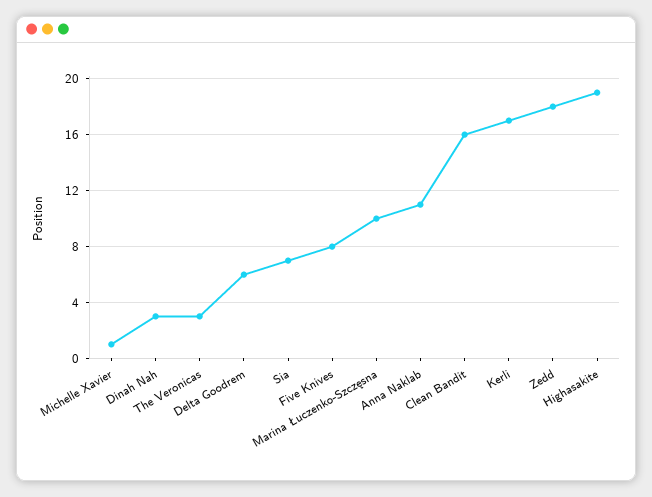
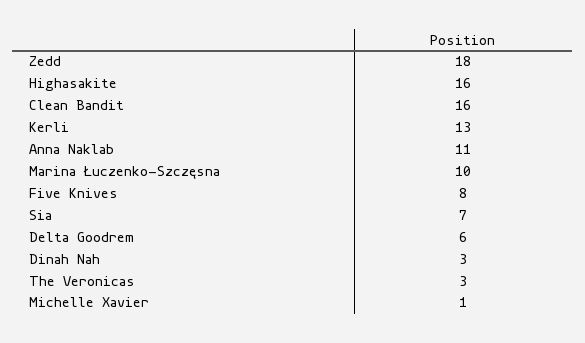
  {
    "Michelle Xavier": 1,
    "Dinah Nah": 3,
    "The Veronicas": 3,
    "Delta Goodrem": 6,
    "Sia": 7,
    "Five Knives": 8,
    "Marina Łuczenko-Szczęsna": 10,
    "Anna Naklab": 11,
    "Clean Bandit": 16,
-   "Kerli": 17,
+   "Kerli": 13,
    "Zedd": 18,
-   "Highasakite": 19
+   "Highasakite": 16
  }

